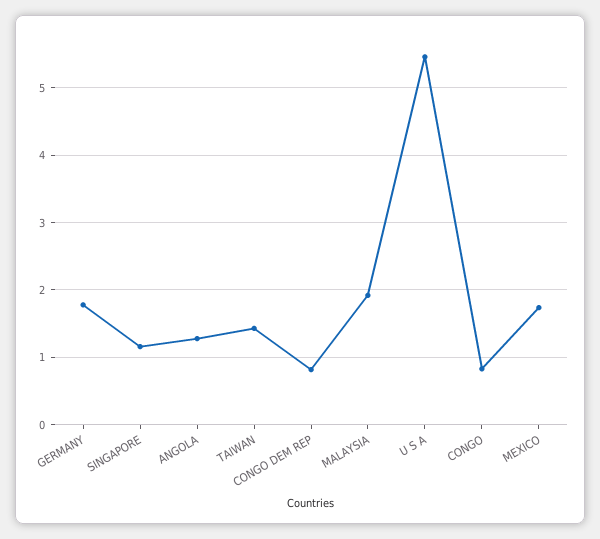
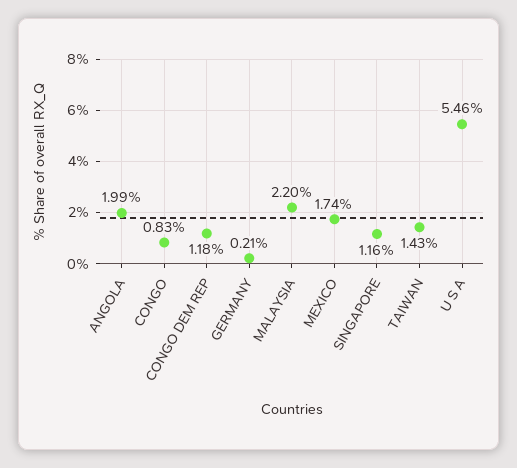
  {
-   "GERMANY": 1.8,
+   "GERMANY": 0.21,
    "SINGAPORE": 1.16,
-   "ANGOLA": 1.3,
+   "ANGOLA": 1.99,
    "TAIWAN": 1.43,
-   "CONGO DEM REP": 0.8,
+   "CONGO DEM REP": 1.18,
-   "MALAYSIA": 1.9,
+   "MALAYSIA": 2.2,
    "U S A": 5.46,
    "CONGO": 0.83,
    "MEXICO": 1.74
  }

